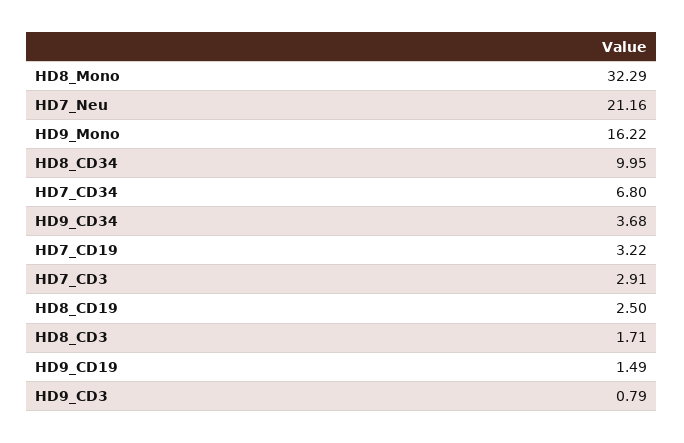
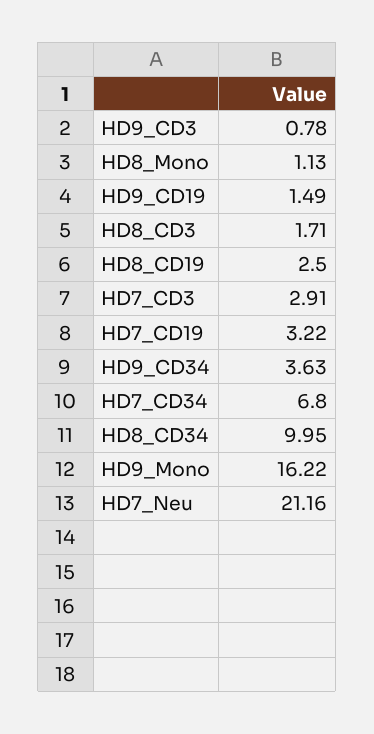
  {
-   "HD8_Mono": 32.29,
+   "HD8_Mono": 1.13,
    "HD7_Neu": 21.16,
    "HD9_Mono": 16.22,
    "HD8_CD34": 9.95,
    "HD7_CD34": 6.8,
-   "HD9_CD34": 3.68,
+   "HD9_CD34": 3.63,
    "HD7_CD19": 3.22,
    "HD7_CD3": 2.91,
    "HD8_CD19": 2.5,
    "HD8_CD3": 1.71,
    "HD9_CD19": 1.49,
-   "HD9_CD3": 0.79
+   "HD9_CD3": 0.78
  }

